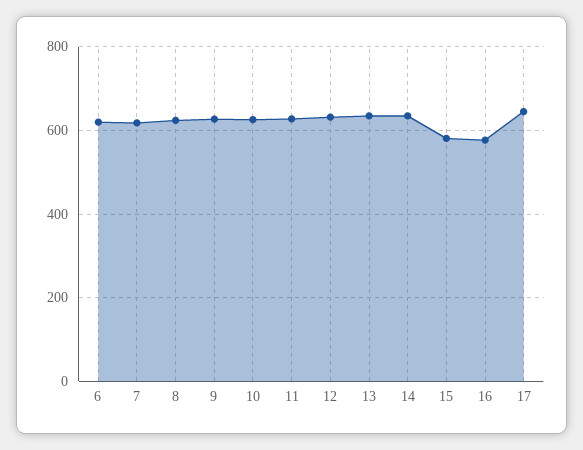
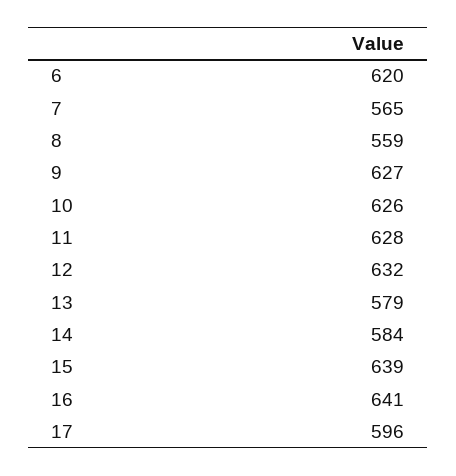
  {
    "6": 620,
-   "7": 620,
+   "7": 565,
-   "8": 620,
+   "8": 559,
    "9": 627,
    "10": 626,
    "11": 628,
    "12": 632,
-   "13": 640,
+   "13": 579,
-   "14": 640,
+   "14": 584,
-   "15": 580,
+   "15": 639,
-   "16": 580,
+   "16": 641,
-   "17": 640
+   "17": 596
  }

